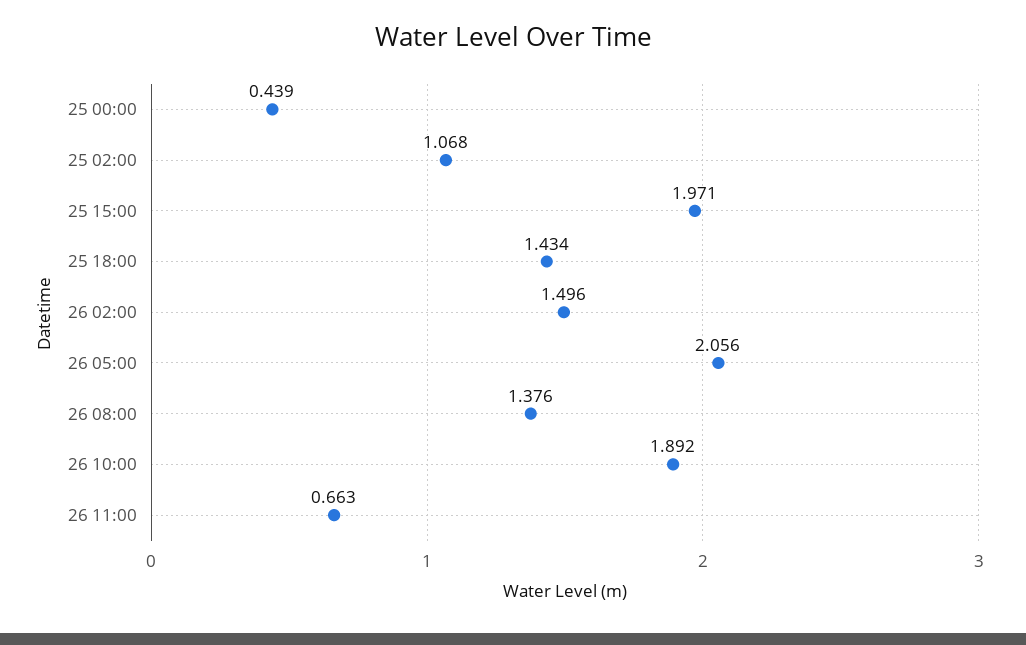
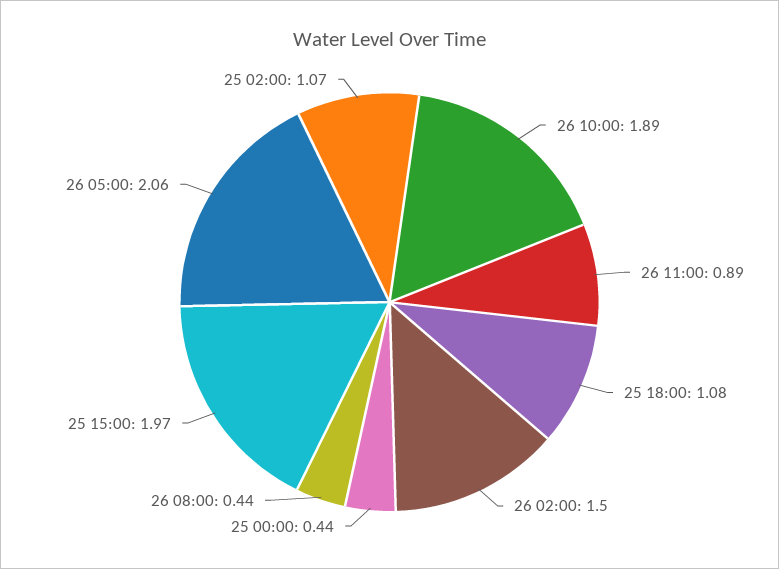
  {
    "25 00:00": 0.439,
    "25 02:00": 1.068,
    "25 15:00": 1.971,
-   "25 18:00": 1.434,
+   "25 18:00": 1.08,
    "26 02:00": 1.496,
    "26 05:00": 2.056,
-   "26 08:00": 1.376,
+   "26 08:00": 0.44,
    "26 10:00": 1.892,
-   "26 11:00": 0.663
+   "26 11:00": 0.89
  }

